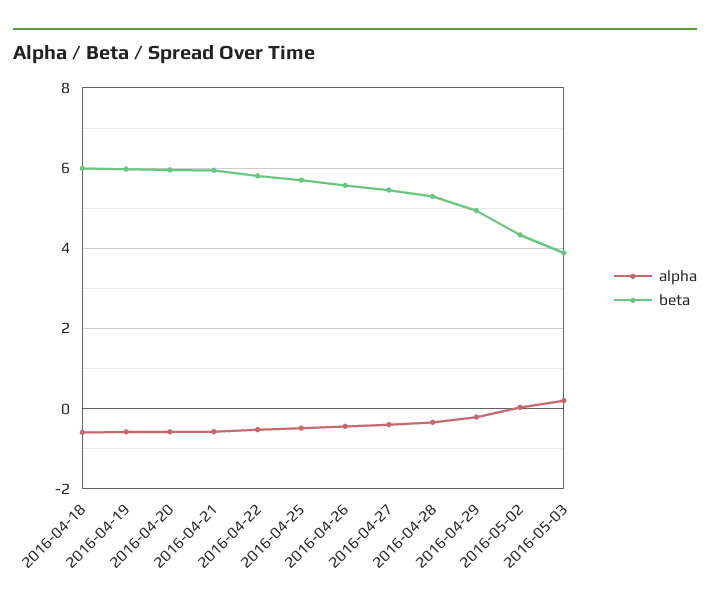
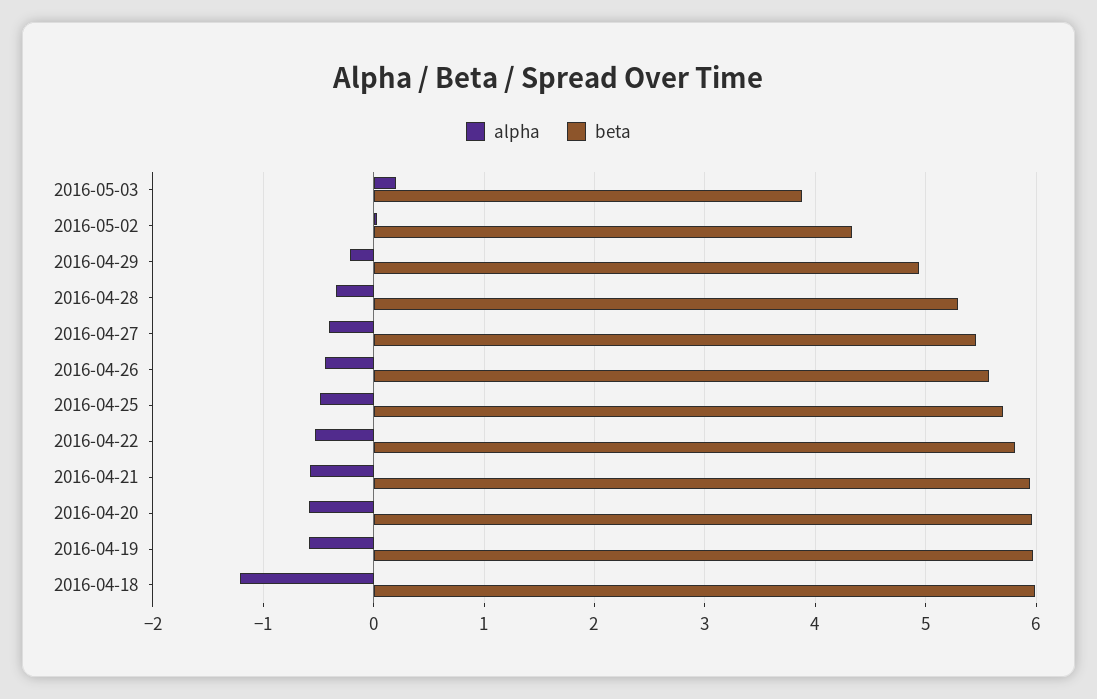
  {
    "alpha": {
-     "2016-04-18": -0.6,
+     "2016-04-18": -1.2,
      "2016-04-19": -0.6,
      "2016-04-20": -0.6,
      "2016-04-21": -0.6,
      "2016-04-22": -0.5,
      "2016-04-25": -0.5,
      "2016-04-26": -0.4,
      "2016-04-27": -0.4,
      "2016-04-28": -0.3,
      "2016-04-29": -0.2,
      "2016-05-02": 0,
      "2016-05-03": 0.2
    },
    "beta": {
      "2016-04-18": 6,
      "2016-04-19": 6,
      "2016-04-20": 6,
      "2016-04-21": 5.9,
      "2016-04-22": 5.8,
      "2016-04-25": 5.7,
      "2016-04-26": 5.6,
      "2016-04-27": 5.5,
      "2016-04-28": 5.3,
      "2016-04-29": 4.9,
      "2016-05-02": 4.3,
      "2016-05-03": 3.9
    }
  }

